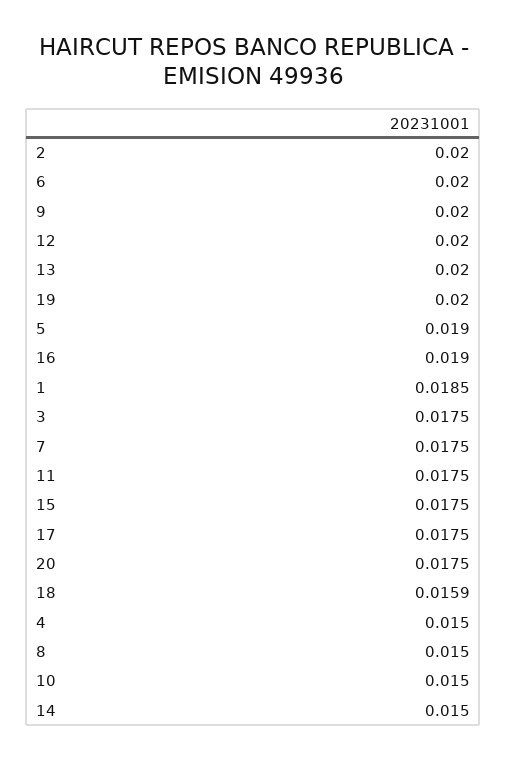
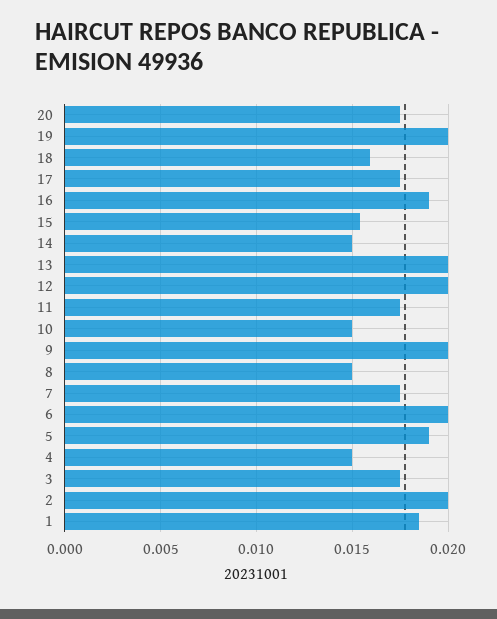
  {
    "2": 0.02,
    "6": 0.02,
    "9": 0.02,
    "12": 0.02,
    "13": 0.02,
    "19": 0.02,
    "5": 0.019,
    "16": 0.019,
    "1": 0.0185,
    "3": 0.0175,
    "7": 0.0175,
    "11": 0.0175,
-   "15": 0.0175,
+   "15": 0.0155,
    "17": 0.0175,
    "20": 0.0175,
    "18": 0.0159,
    "4": 0.015,
    "8": 0.015,
    "10": 0.015,
    "14": 0.015
  }

